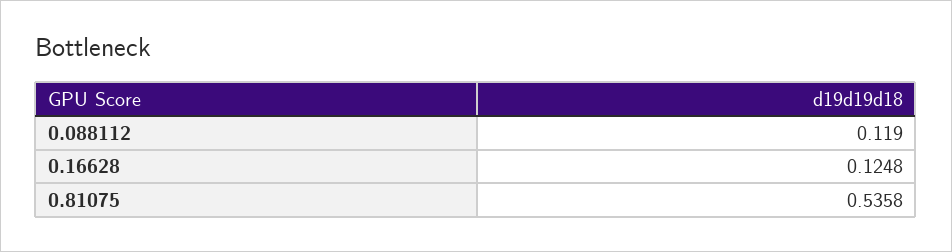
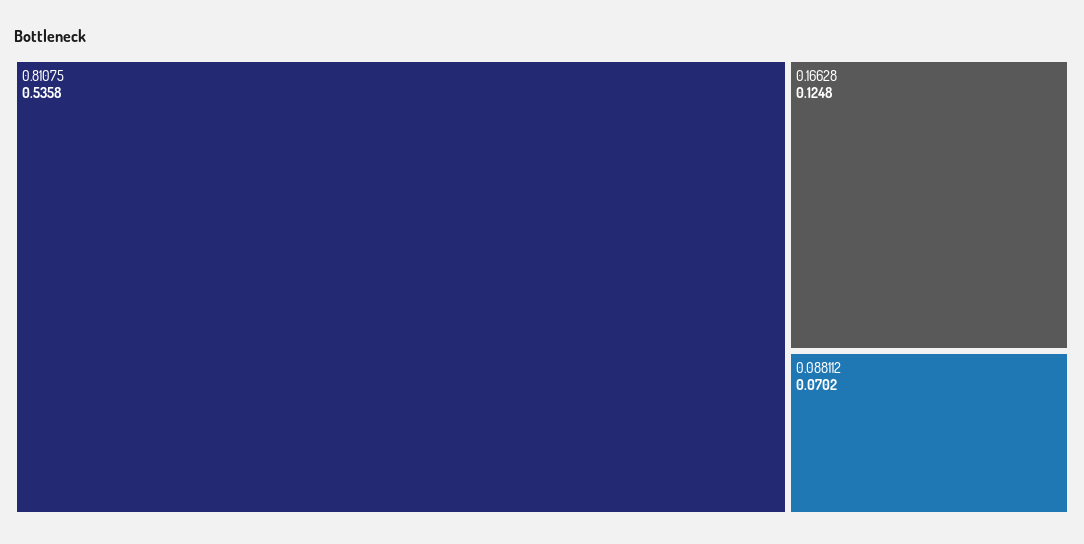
  {
-   "0.088112": 0.119,
+   "0.088112": 0.0702,
    "0.16628": 0.1248,
    "0.81075": 0.5358
  }

